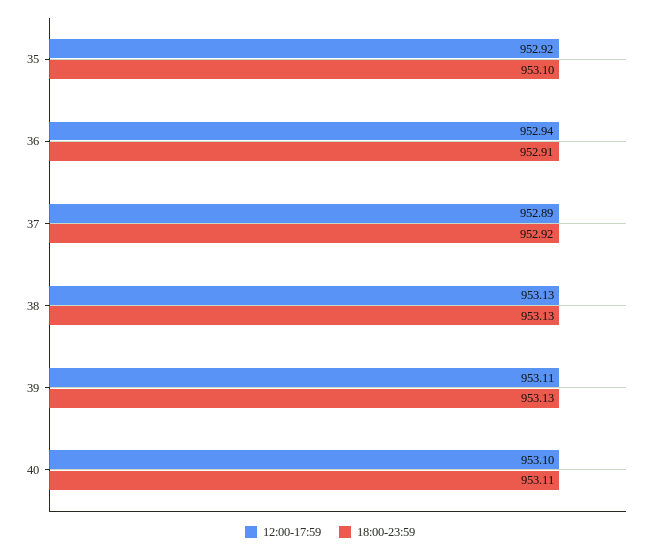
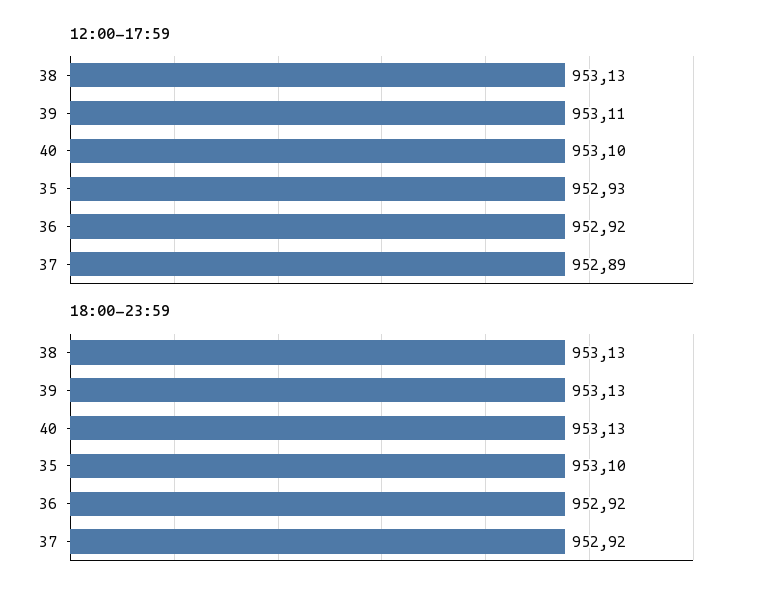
  {
    "12:00-17:59": {
-     "35": 952.92,
+     "35": 952.93,
-     "36": 952.94,
+     "36": 952.92,
      "37": 952.89,
      "38": 953.13,
      "39": 953.11,
      "40": 953.1
    },
    "18:00-23:59": {
      "35": 953.1,
-     "36": 952.91,
+     "36": 952.92,
      "37": 952.92,
      "38": 953.13,
      "39": 953.13,
-     "40": 953.11
+     "40": 953.13
    }
  }

